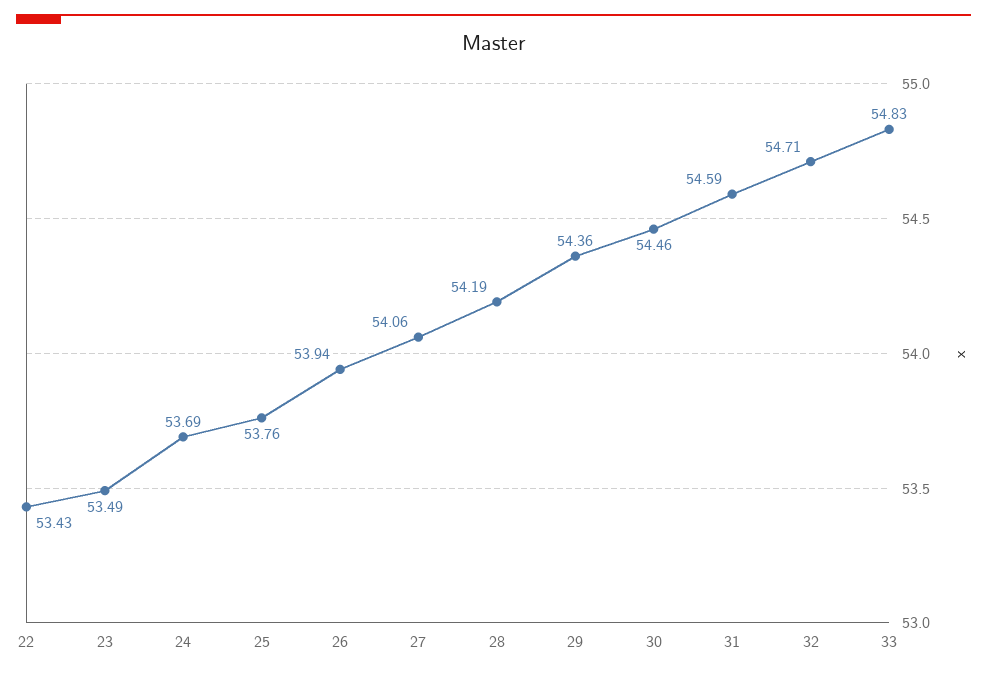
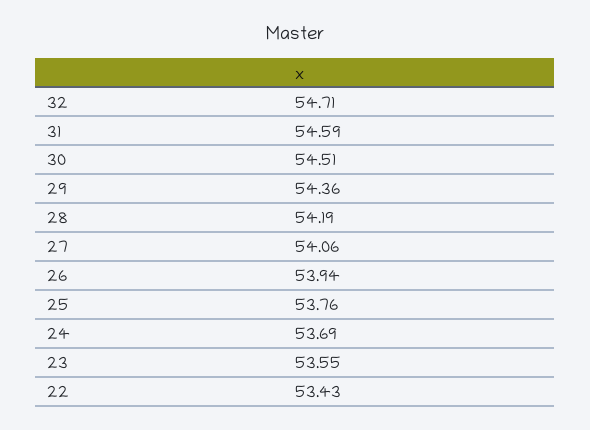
  {
    "22": 53.43,
-   "23": 53.49,
+   "23": 53.55,
    "24": 53.69,
    "25": 53.76,
    "26": 53.94,
    "27": 54.06,
    "28": 54.19,
    "29": 54.36,
-   "30": 54.46,
+   "30": 54.51,
    "31": 54.59,
-   "32": 54.71,
+   "32": 54.71
-   "33": 54.83
  }

